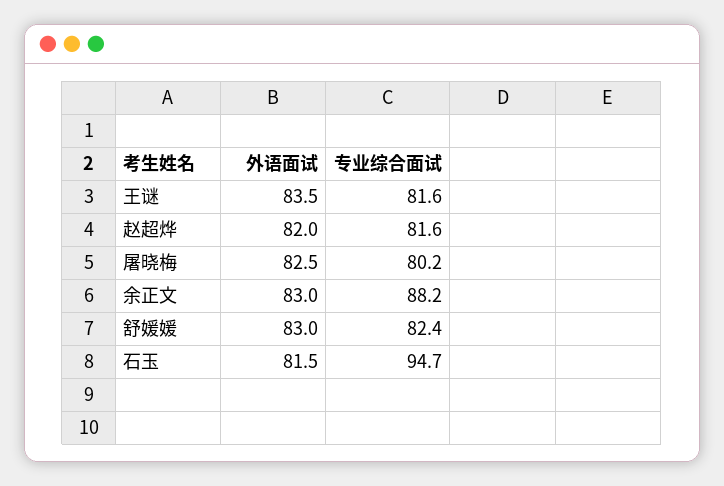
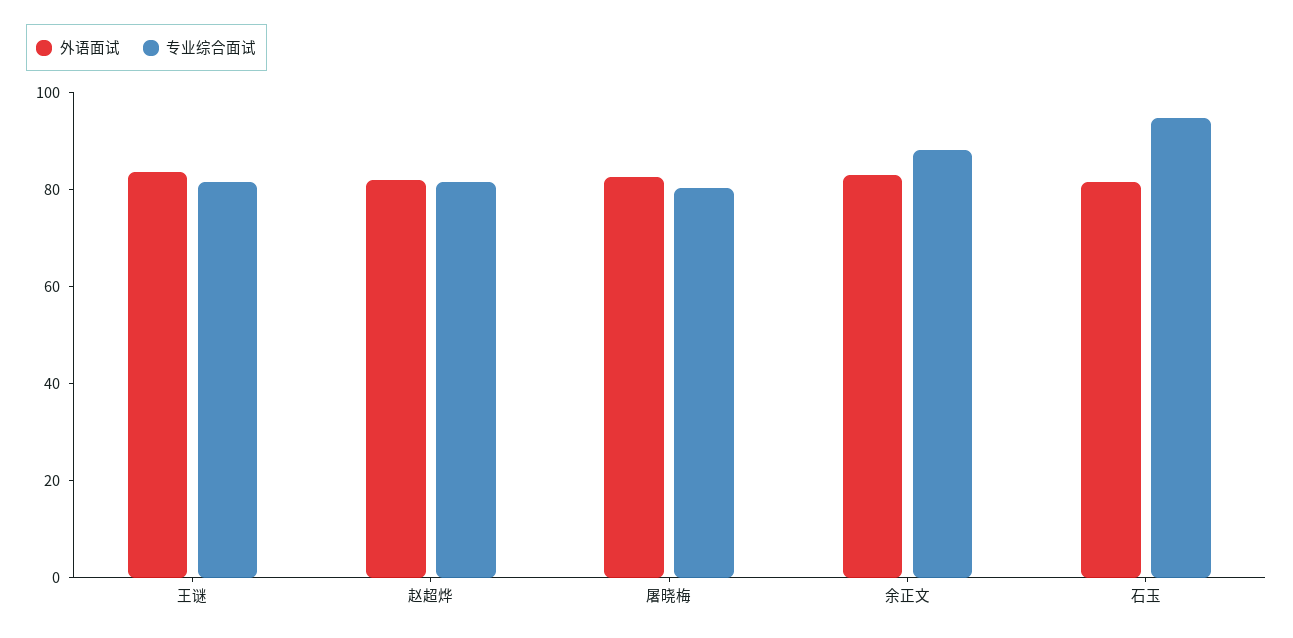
  {
    "外语面试": {
      "王谜": 83.5,
      "赵超烨": 82,
      "屠晓梅": 82.5,
      "余正文": 83,
-     "舒媛媛": 83,
      "石玉": 81.5
    },
    "专业综合面试": {
      "王谜": 81.6,
      "赵超烨": 81.6,
      "屠晓梅": 80.2,
      "余正文": 88.2,
-     "舒媛媛": 82.4,
      "石玉": 94.7
    }
  }

